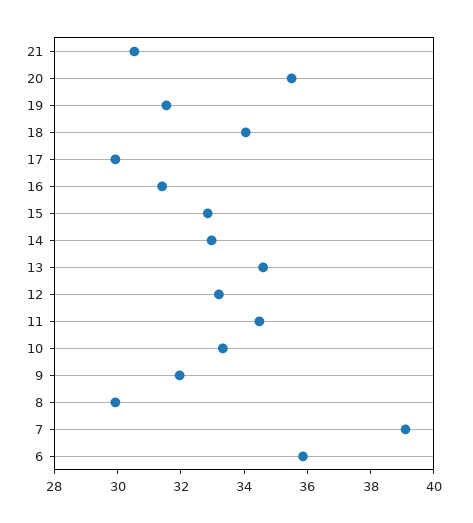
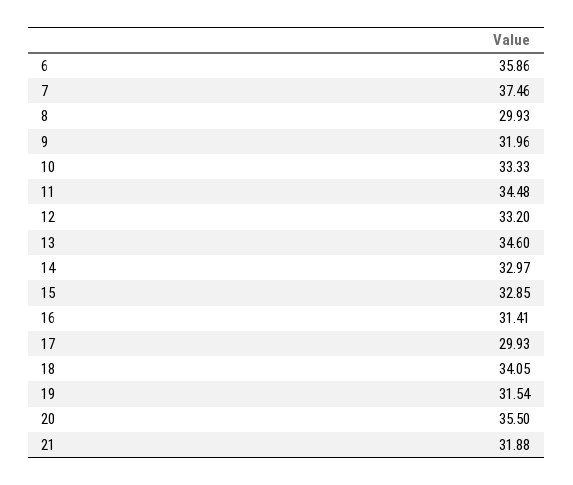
  {
-   "21": 30.5,
+   "21": 31.88,
    "20": 35.5,
    "19": 31.54,
    "18": 34.05,
    "17": 29.93,
    "16": 31.41,
    "15": 32.85,
    "14": 32.97,
    "13": 34.6,
    "12": 33.2,
    "11": 34.48,
    "10": 33.33,
    "9": 31.96,
    "8": 29.93,
-   "7": 39,
+   "7": 37.46,
    "6": 35.86
  }

